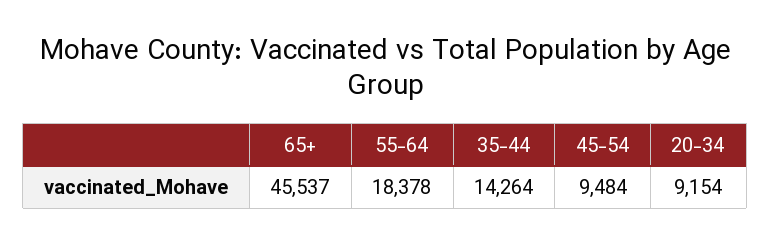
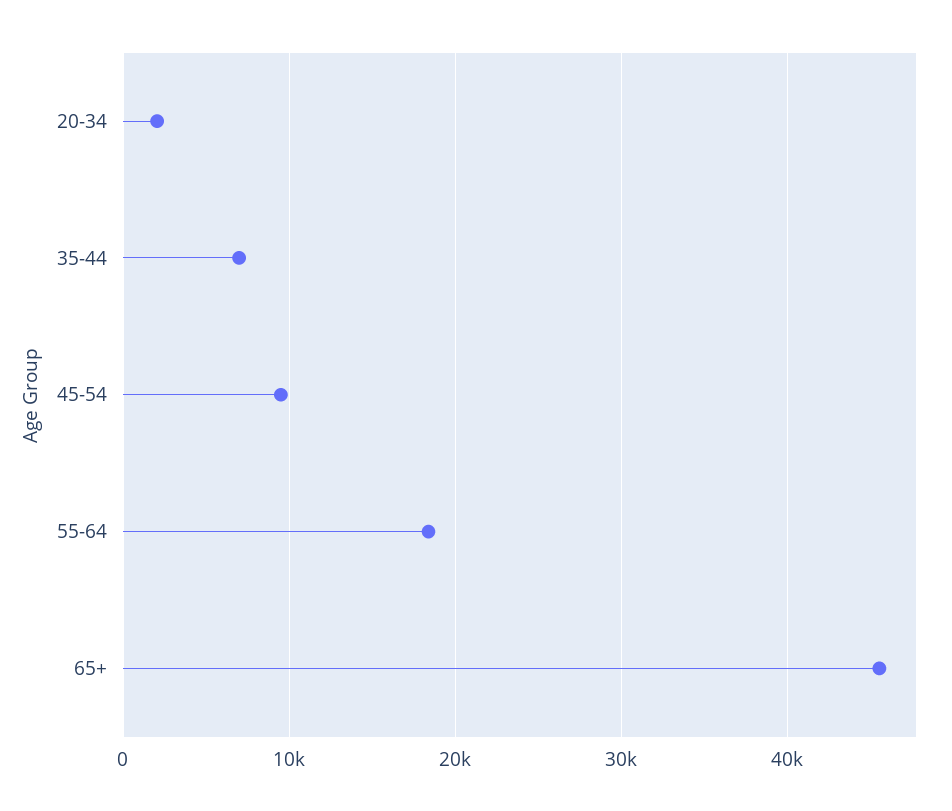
  {
    "65+": 45537,
    "55-64": 18378,
-   "35-44": 14264,
+   "35-44": 7000,
    "45-54": 9484,
-   "20-34": 9154
+   "20-34": 2000
  }

